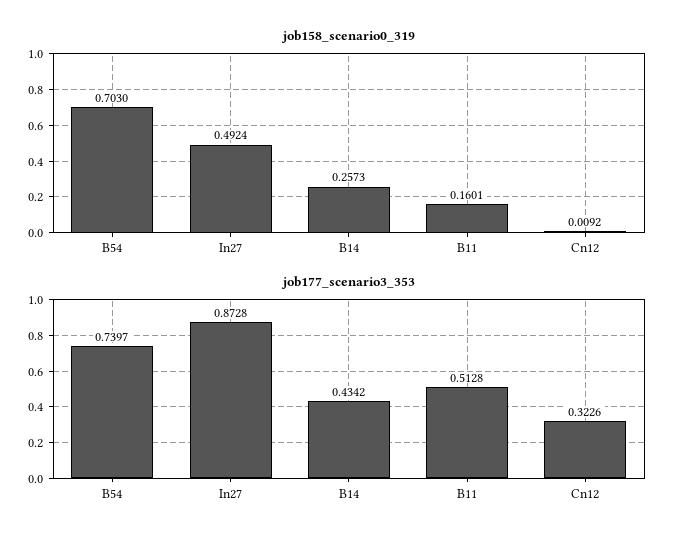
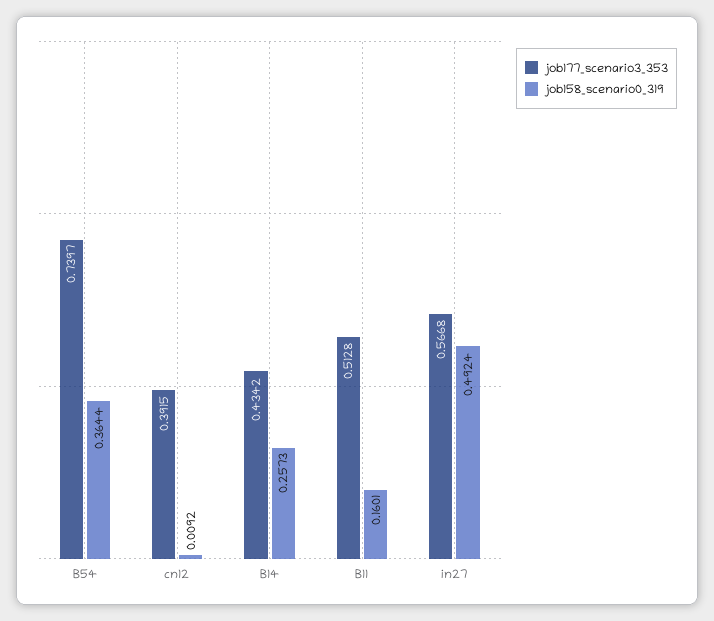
  {
    "job158_scenario0_319": {
-     "B54": 0.703,
+     "B54": 0.3644,
      "In27": 0.4924,
      "B14": 0.2573,
      "B11": 0.1601,
      "Cn12": 0.0092
    },
    "job177_scenario3_353": {
      "B54": 0.7397,
-     "In27": 0.8728,
+     "In27": 0.5668,
      "B14": 0.4342,
      "B11": 0.5128,
-     "Cn12": 0.3226
+     "Cn12": 0.3915
    }
  }

